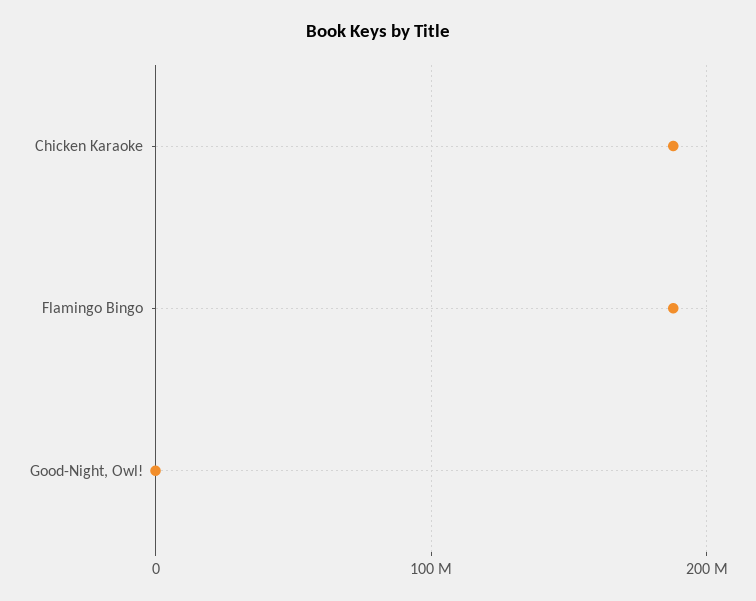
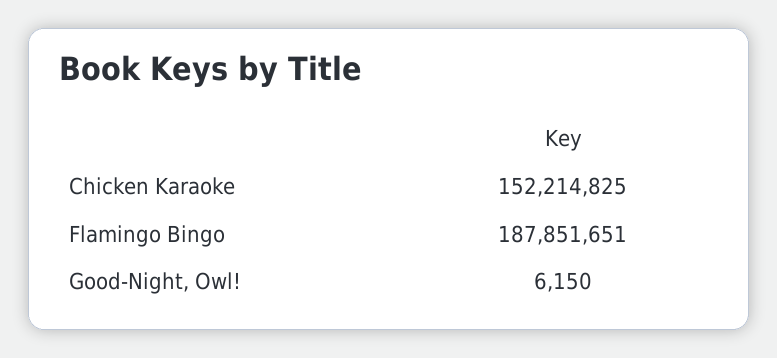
  {
-   "Chicken Karaoke": 190000000,
+   "Chicken Karaoke": 152214825,
    "Flamingo Bingo": 187851651,
    "Good-Night, Owl!": 6150
  }

